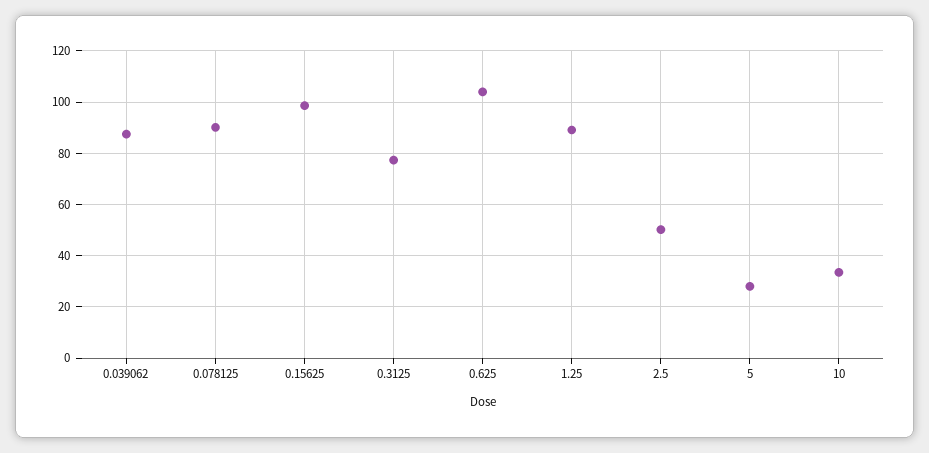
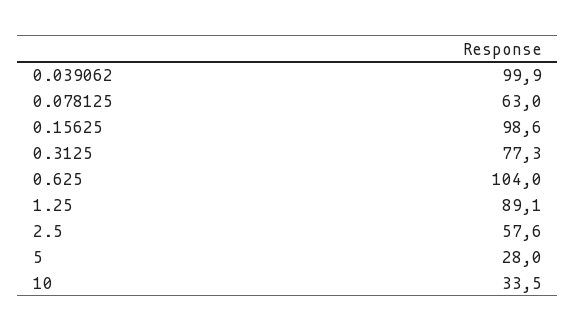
  {
-   "0.039062": 87.5,
+   "0.039062": 99.9,
-   "0.078125": 90,
+   "0.078125": 63,
    "0.15625": 98.6,
    "0.3125": 77.3,
    "0.625": 104,
    "1.25": 89.1,
-   "2.5": 50,
+   "2.5": 57.6,
    "5": 28,
    "10": 33.5
  }

